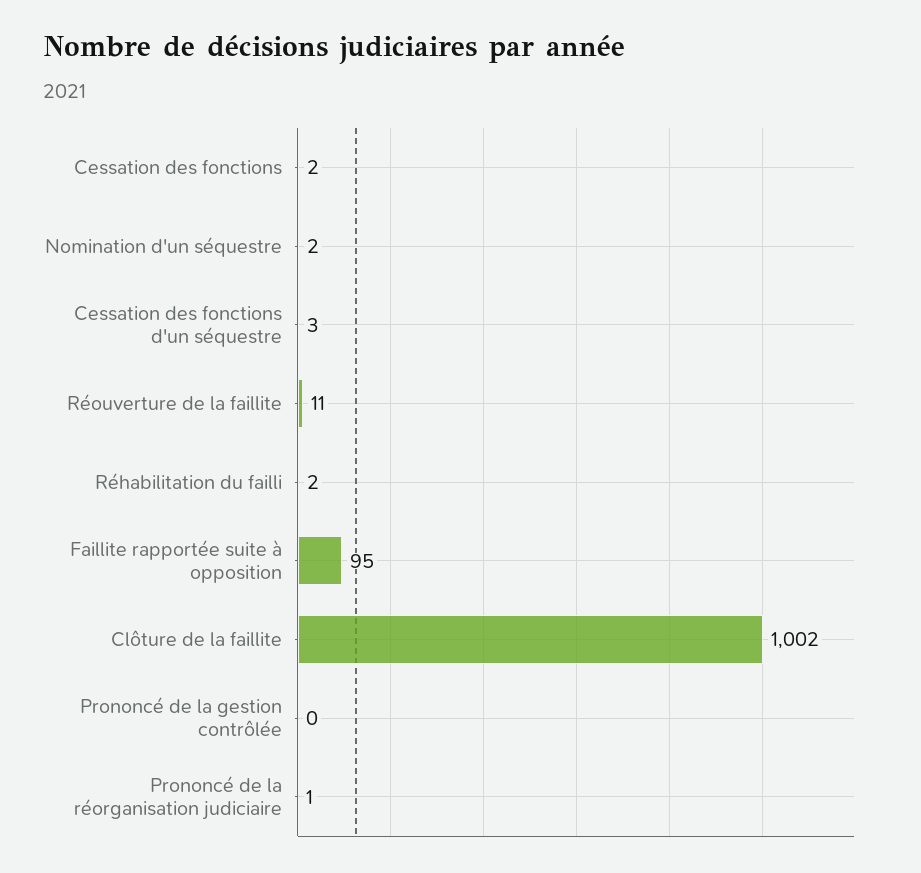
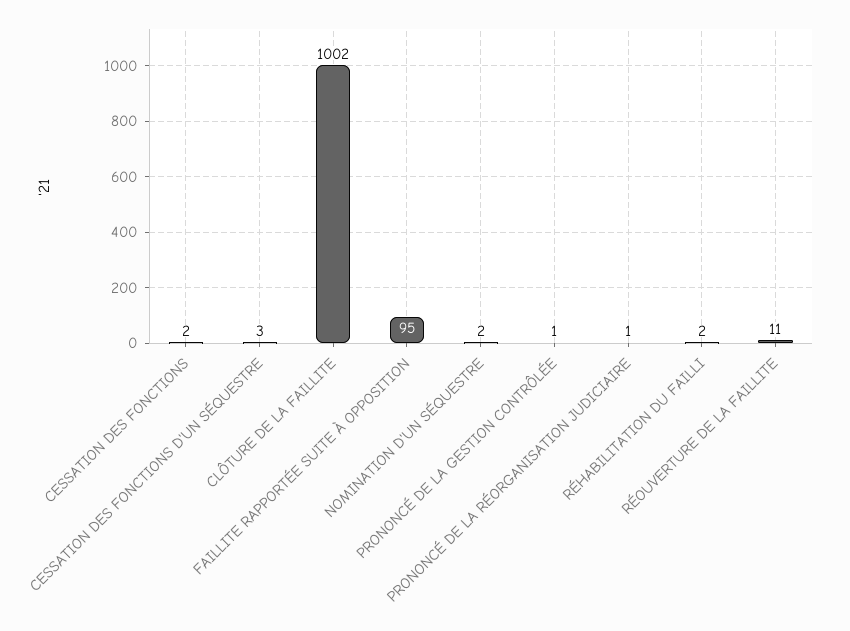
  {
    "Cessation des fonctions": 2,
    "Nomination d'un séquestre": 2,
    "Cessation des fonctions d'un séquestre": 3,
    "Réouverture de la faillite": 11,
    "Réhabilitation du failli": 2,
    "Faillite rapportée suite à opposition": 95,
    "Clôture de la faillite": 1002,
-   "Prononcé de la gestion contrôlée": 0,
+   "Prononcé de la gestion contrôlée": 1,
    "Prononcé de la réorganisation judiciaire": 1
  }

